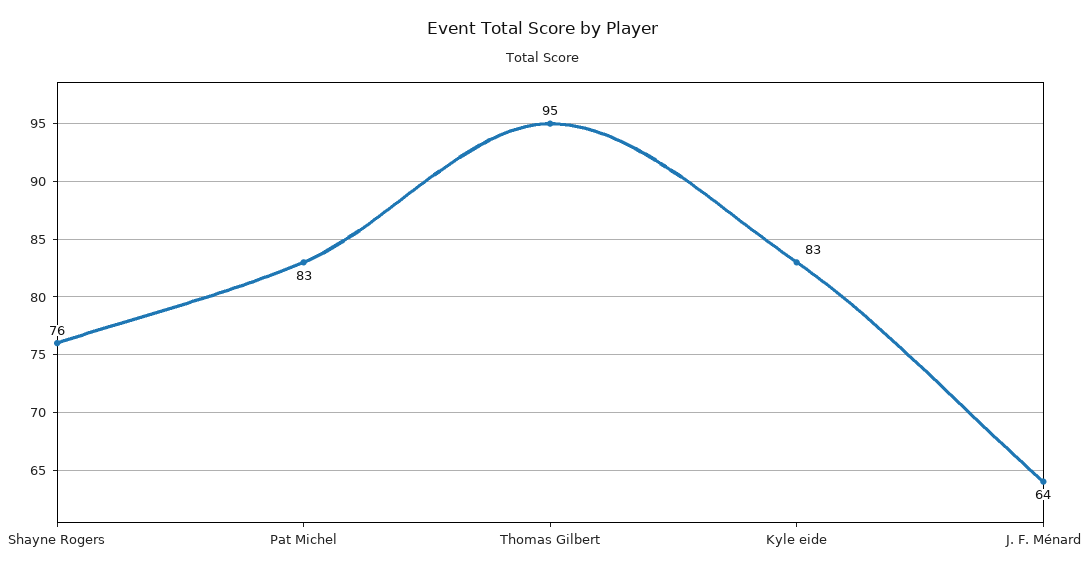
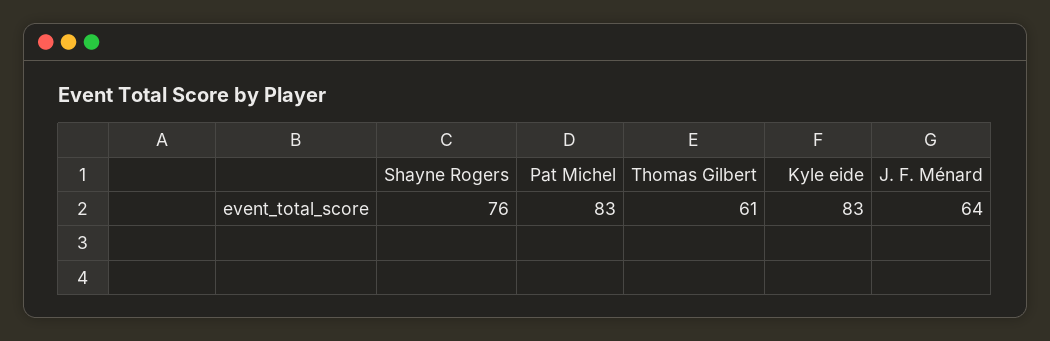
  {
    "Shayne Rogers": 76,
    "Pat Michel": 83,
-   "Thomas Gilbert": 95,
+   "Thomas Gilbert": 61,
    "Kyle eide": 83,
    "J. F. Ménard": 64
  }

